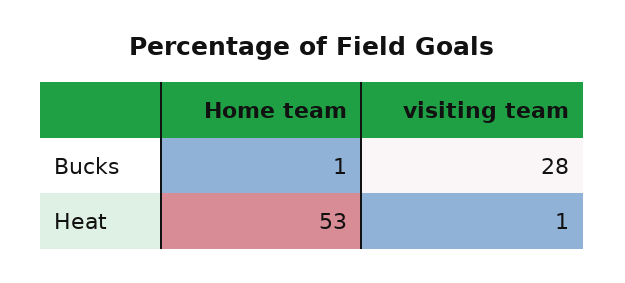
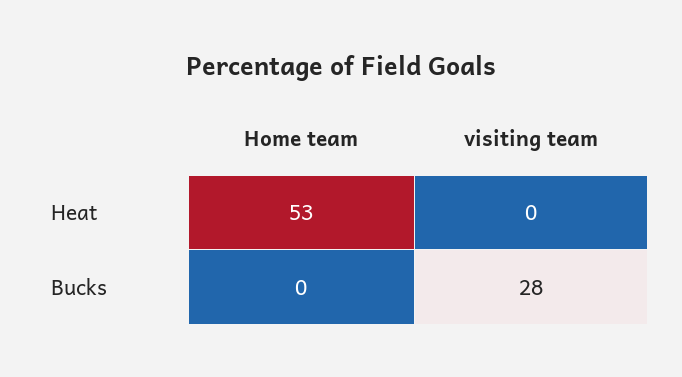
  {
    "Home team": {
-     "Bucks": 1,
+     "Bucks": 0,
      "Heat": 53
    },
    "visiting team": {
      "Bucks": 28,
-     "Heat": 1
+     "Heat": 0
    }
  }

